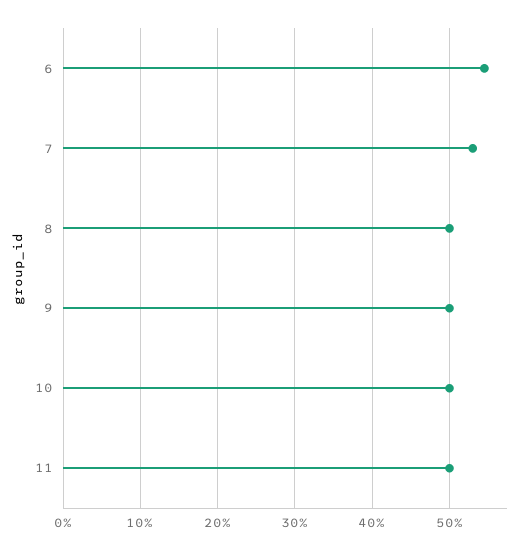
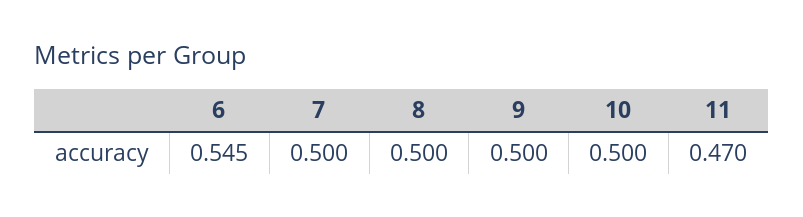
  {
    "6": 0.545,
-   "7": 0.53,
+   "7": 0.5,
    "8": 0.5,
    "9": 0.5,
    "10": 0.5,
-   "11": 0.5
+   "11": 0.47
  }

